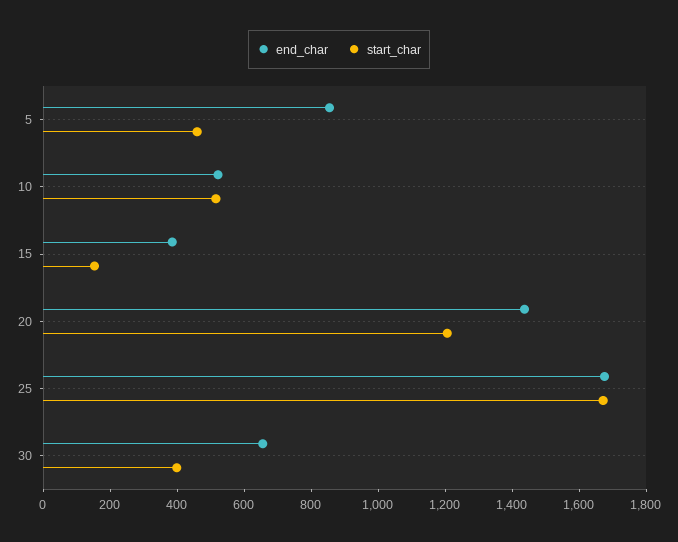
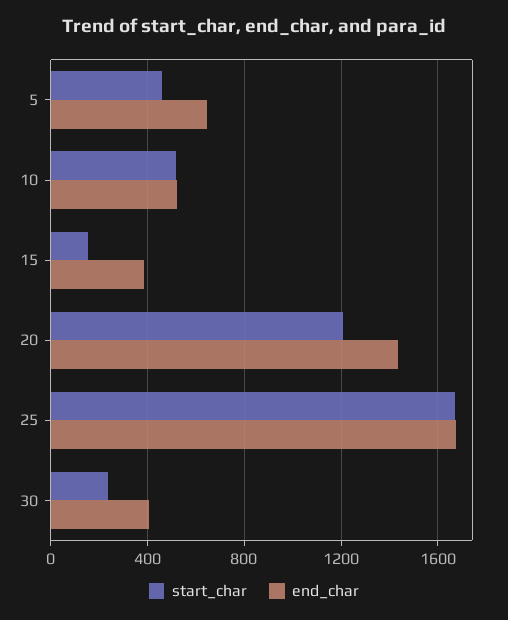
  {
    "end_char": {
-     "5": 850,
+     "5": 650,
      "10": 500,
      "15": 400,
      "20": 1450,
      "25": 1700,
-     "30": 650
+     "30": 400
    },
    "start_char": {
      "5": 450,
      "10": 500,
      "15": 150,
      "20": 1200,
      "25": 1650,
-     "30": 400
+     "30": 250
    }
  }

